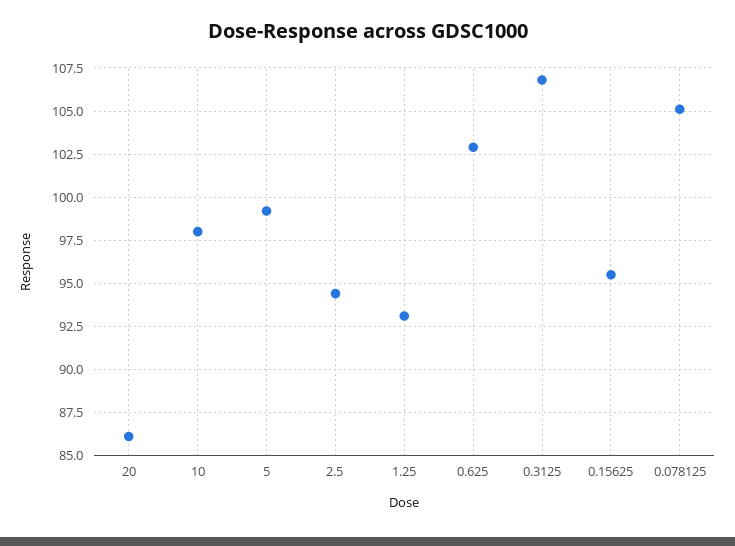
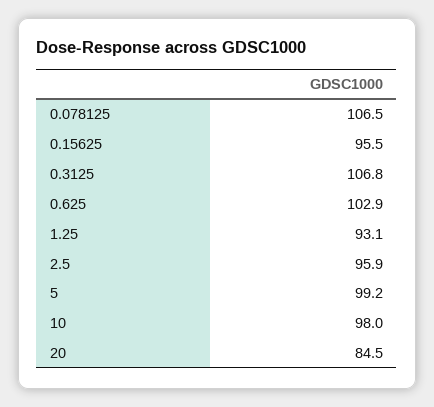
  {
-   "20": 86,
+   "20": 84.5,
    "10": 98,
    "5": 99.2,
-   "2.5": 94.5,
+   "2.5": 95.9,
    "1.25": 93.1,
    "0.625": 102.9,
    "0.3125": 106.8,
    "0.15625": 95.5,
-   "0.078125": 105
+   "0.078125": 106.5
  }

